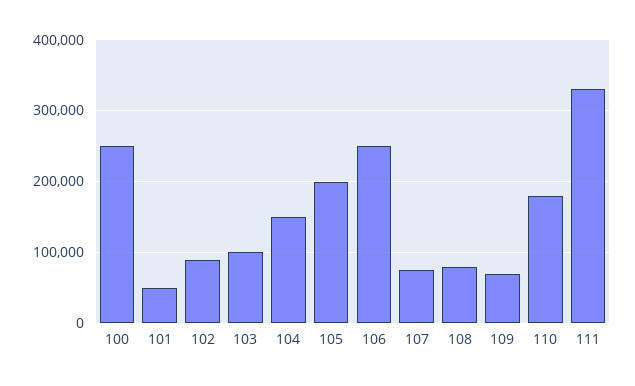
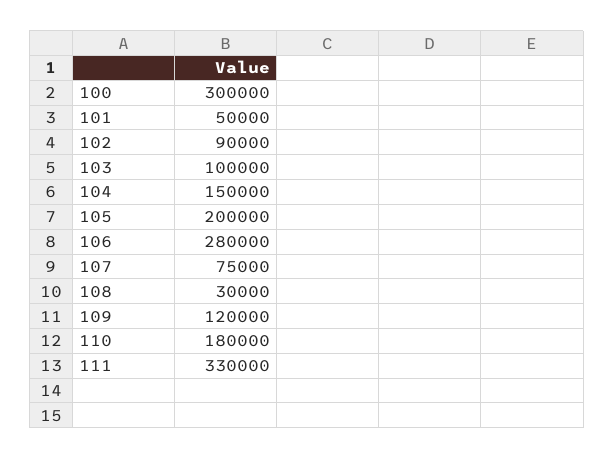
  {
-   "100": 250000,
+   "100": 300000,
    "101": 50000,
    "102": 90000,
    "103": 100000,
    "104": 150000,
    "105": 200000,
-   "106": 250000,
+   "106": 280000,
    "107": 75000,
-   "108": 80000,
+   "108": 30000,
-   "109": 70000,
+   "109": 120000,
    "110": 180000,
    "111": 330000
  }

